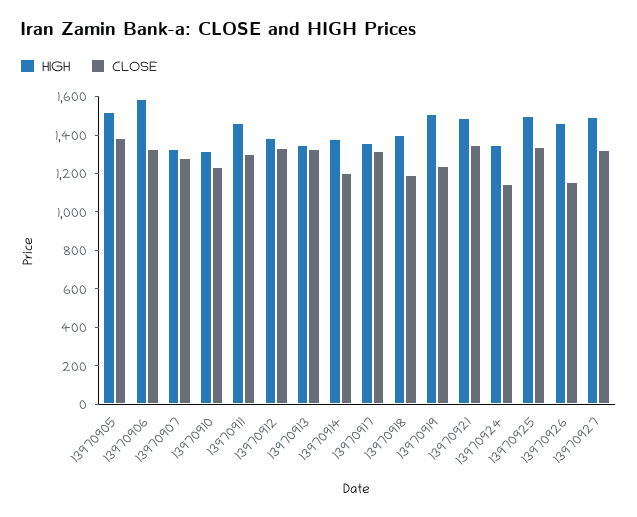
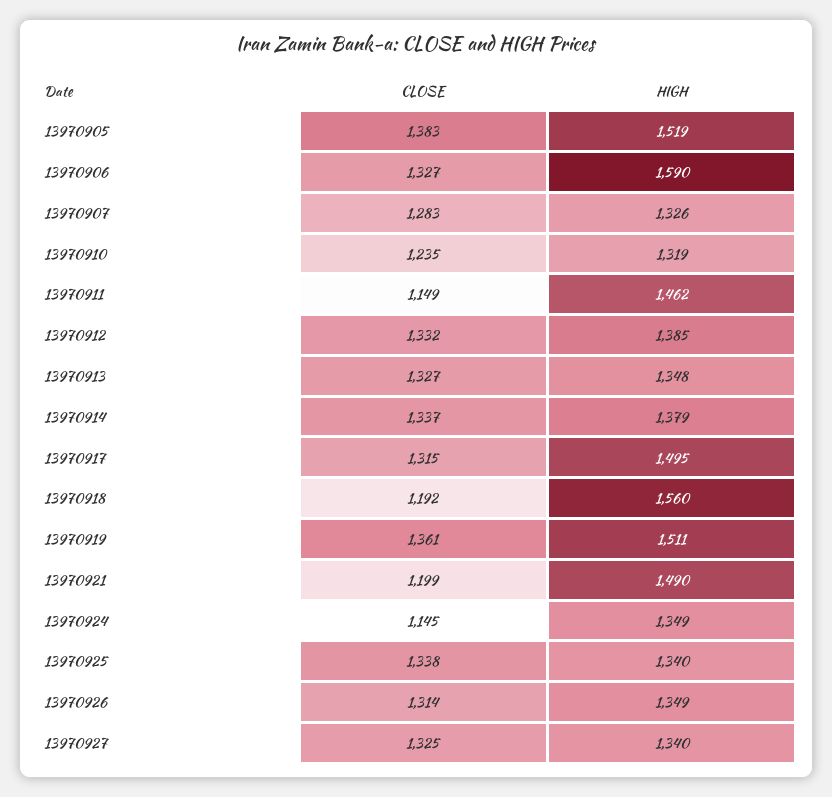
  {
    "HIGH": {
      "13970905": 1519,
      "13970906": 1590,
      "13970907": 1326,
      "13970910": 1319,
      "13970911": 1462,
      "13970912": 1385,
      "13970913": 1348,
      "13970914": 1379,
-     "13970917": 1350,
+     "13970917": 1495,
-     "13970918": 1400,
+     "13970918": 1560,
      "13970919": 1511,
      "13970921": 1490,
      "13970924": 1349,
-     "13970925": 1500,
+     "13970925": 1340,
-     "13970926": 1450,
+     "13970926": 1349,
-     "13970927": 1500
+     "13970927": 1340
    },
    "CLOSE": {
      "13970905": 1383,
      "13970906": 1327,
      "13970907": 1283,
      "13970910": 1235,
-     "13970911": 1300,
+     "13970911": 1149,
      "13970912": 1332,
      "13970913": 1327,
-     "13970914": 1200,
+     "13970914": 1337,
      "13970917": 1315,
      "13970918": 1192,
-     "13970919": 1250,
+     "13970919": 1361,
-     "13970921": 1350,
+     "13970921": 1199,
      "13970924": 1145,
      "13970925": 1338,
-     "13970926": 1150,
+     "13970926": 1314,
      "13970927": 1325
    }
  }

